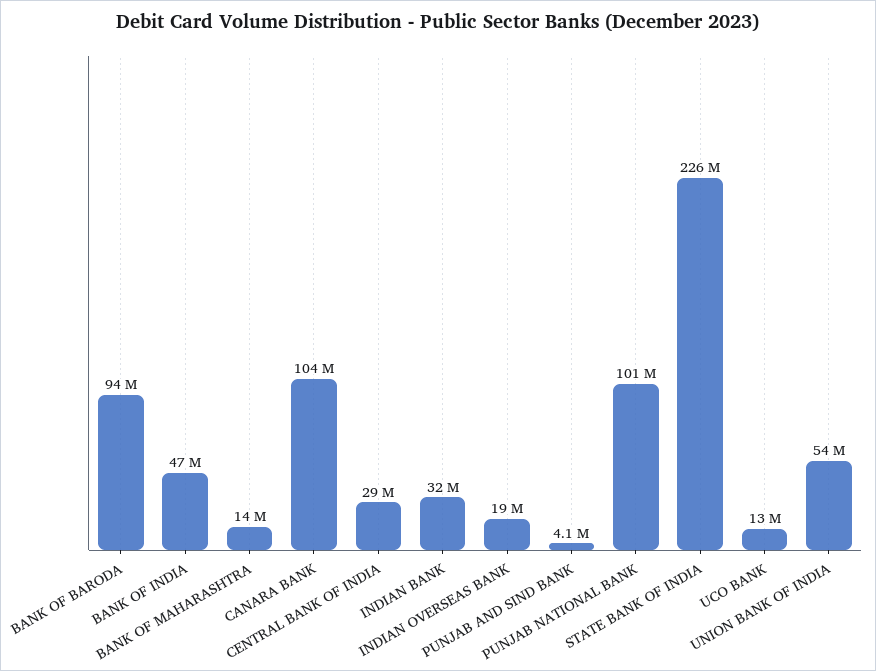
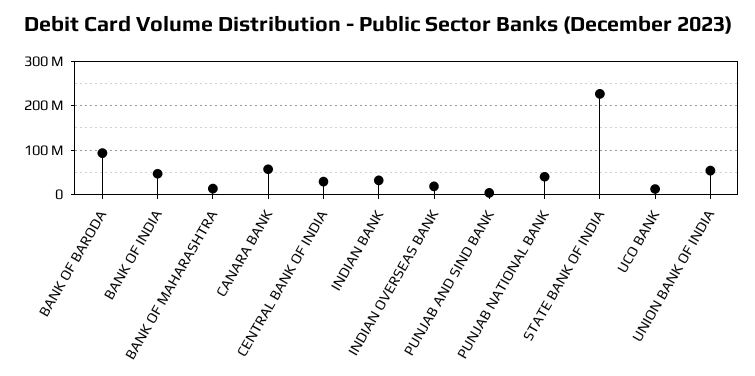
  {
    "BANK OF BARODA": 94000000,
    "BANK OF INDIA": 47000000,
    "BANK OF MAHARASHTRA": 14000000,
-   "CANARA BANK": 104000000,
+   "CANARA BANK": 60000000,
    "CENTRAL BANK OF INDIA": 29000000,
    "INDIAN BANK": 32000000,
    "INDIAN OVERSEAS BANK": 19000000,
    "PUNJAB AND SIND BANK": 4100000,
-   "PUNJAB NATIONAL BANK": 101000000,
+   "PUNJAB NATIONAL BANK": 40000000,
    "STATE BANK OF INDIA": 226000000,
    "UCO BANK": 13000000,
    "UNION BANK OF INDIA": 54000000
  }

